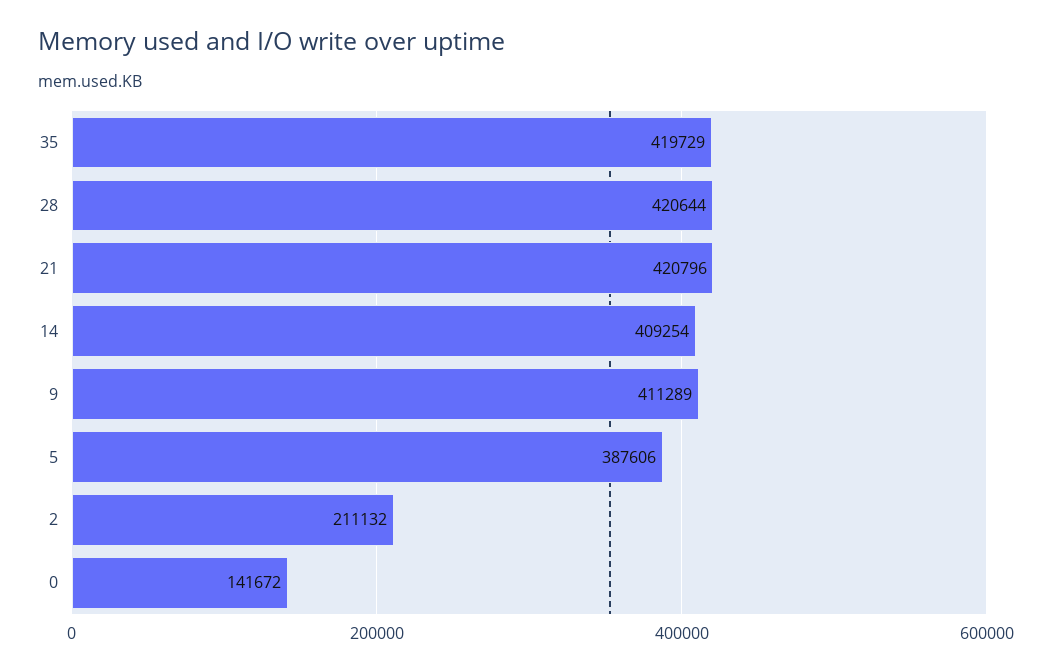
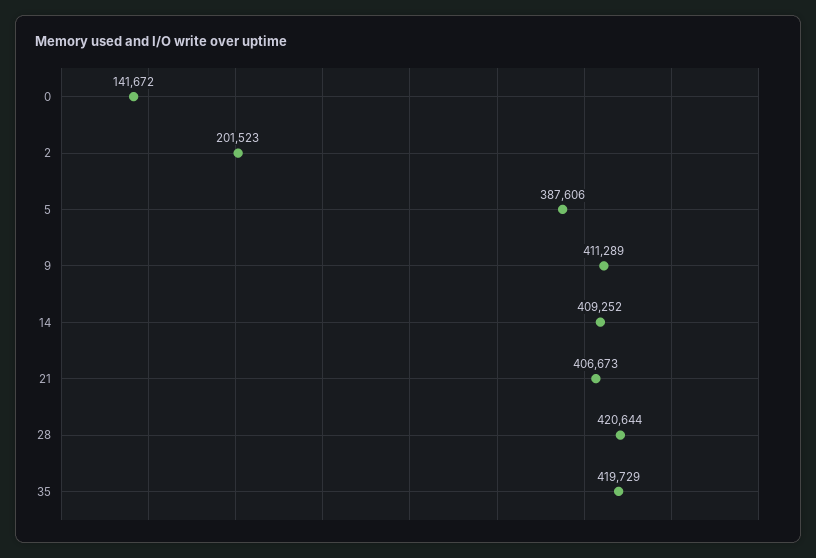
  {
    "35": 419729,
    "28": 420644,
-   "21": 420796,
+   "21": 406673,
-   "14": 409254,
+   "14": 409252,
    "9": 411289,
    "5": 387606,
-   "2": 211132,
+   "2": 201523,
    "0": 141672
  }

